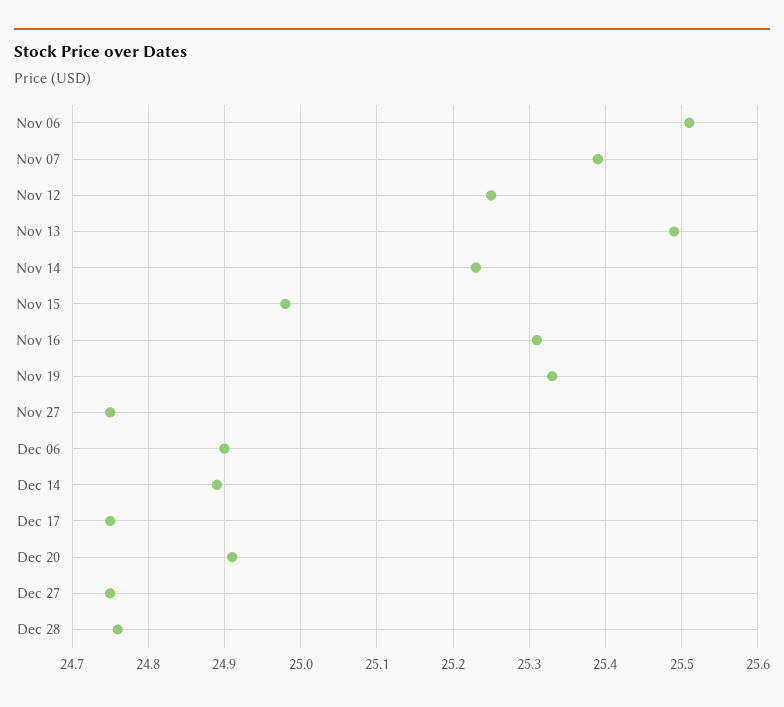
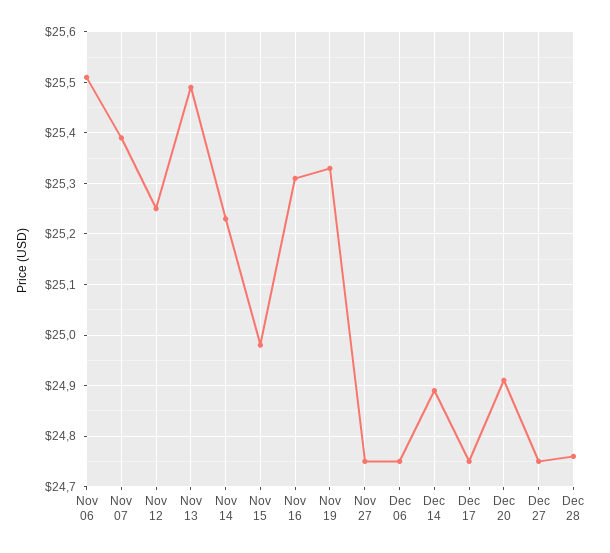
  {
    "Nov 06": 25.51,
    "Nov 07": 25.39,
    "Nov 12": 25.25,
    "Nov 13": 25.49,
    "Nov 14": 25.23,
    "Nov 15": 24.98,
    "Nov 16": 25.31,
    "Nov 19": 25.33,
    "Nov 27": 24.75,
-   "Dec 06": 24.9,
+   "Dec 06": 24.75,
    "Dec 14": 24.89,
    "Dec 17": 24.75,
    "Dec 20": 24.91,
    "Dec 27": 24.75,
    "Dec 28": 24.76
  }

